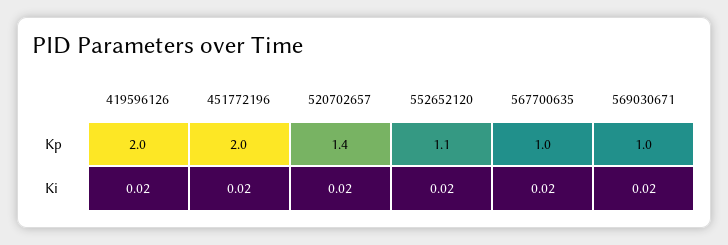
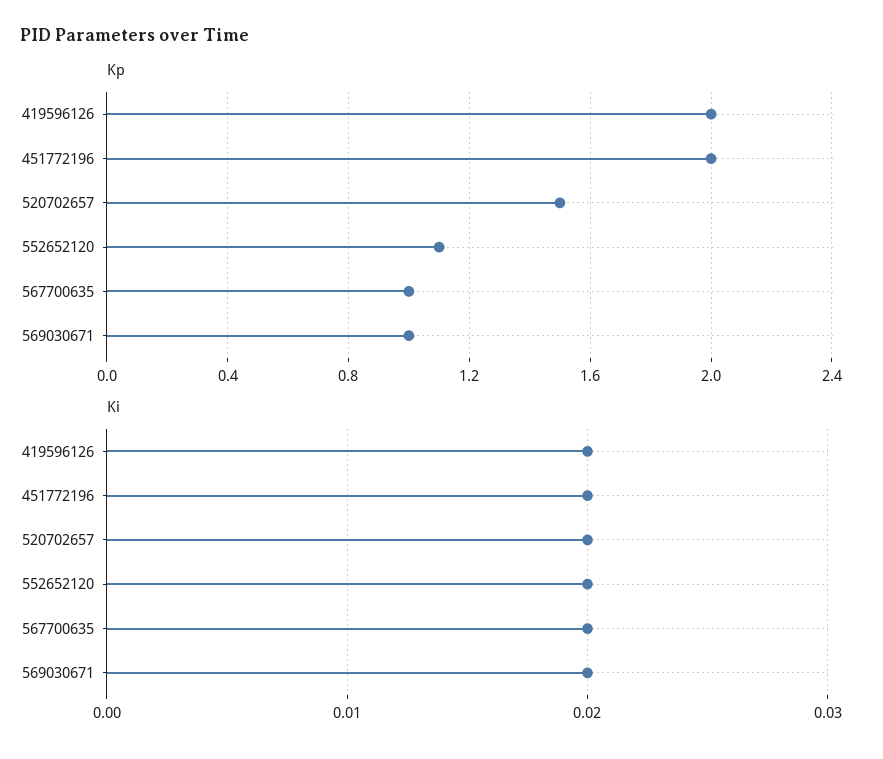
  {
    "Kp": {
      "419596126": 2,
      "451772196": 2,
-     "520702657": 1.4,
+     "520702657": 1.5,
      "552652120": 1.1,
      "567700635": 1,
      "569030671": 1
    },
    "Ki": {
      "419596126": 0.02,
      "451772196": 0.02,
      "520702657": 0.02,
      "552652120": 0.02,
      "567700635": 0.02,
      "569030671": 0.02
    }
  }

